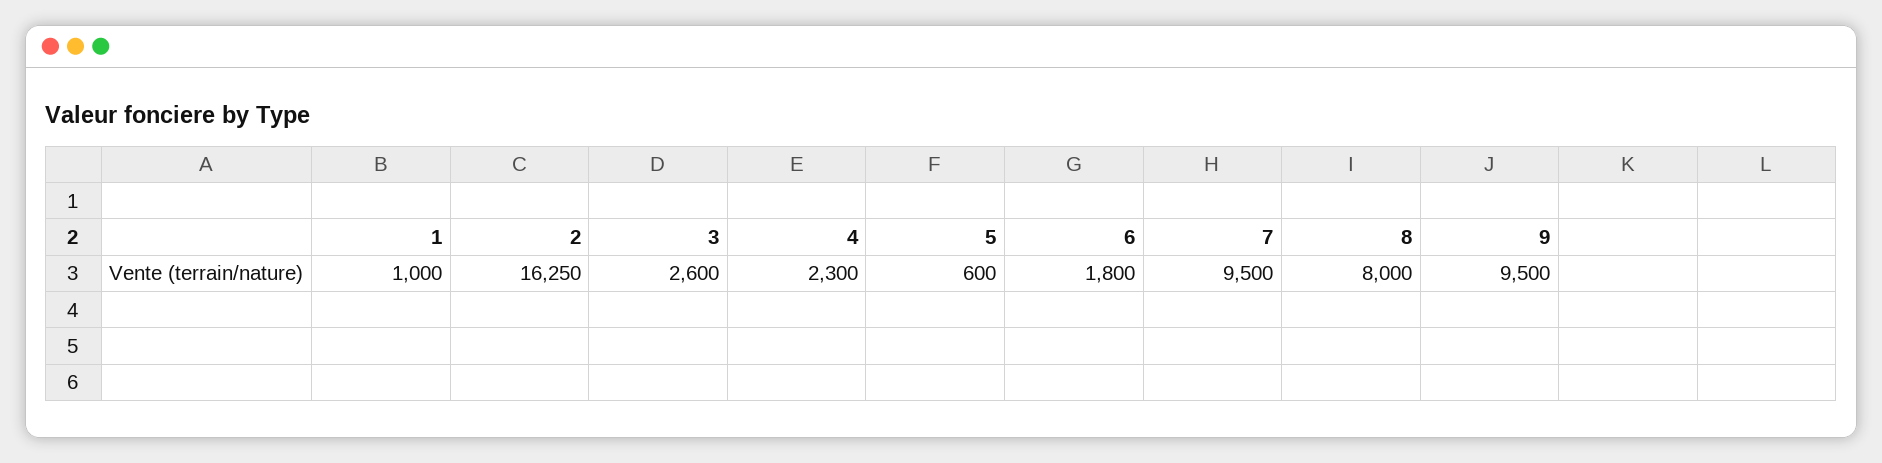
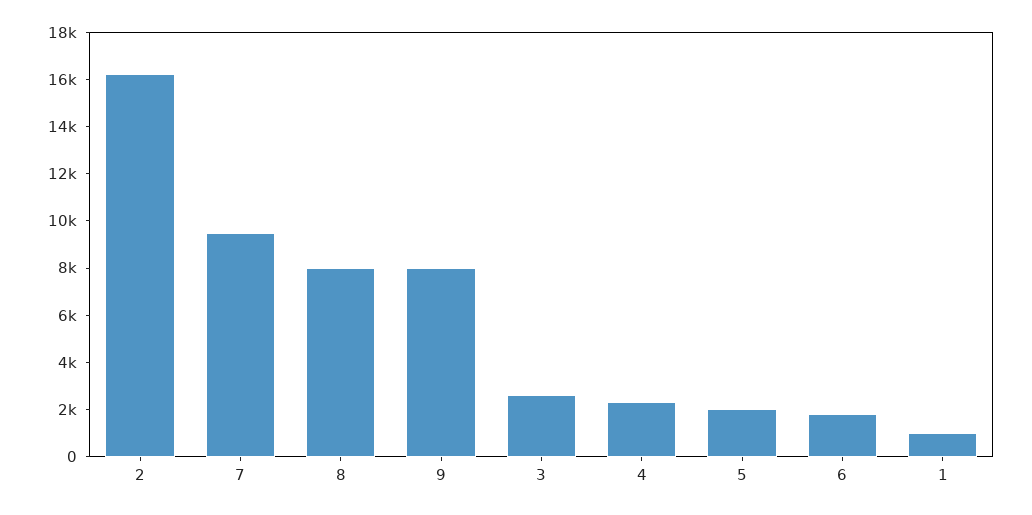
  {
    "1": 1000,
    "2": 16250,
    "3": 2600,
    "4": 2300,
-   "5": 600,
+   "5": 2000,
    "6": 1800,
    "7": 9500,
    "8": 8000,
-   "9": 9500
+   "9": 8000
  }

